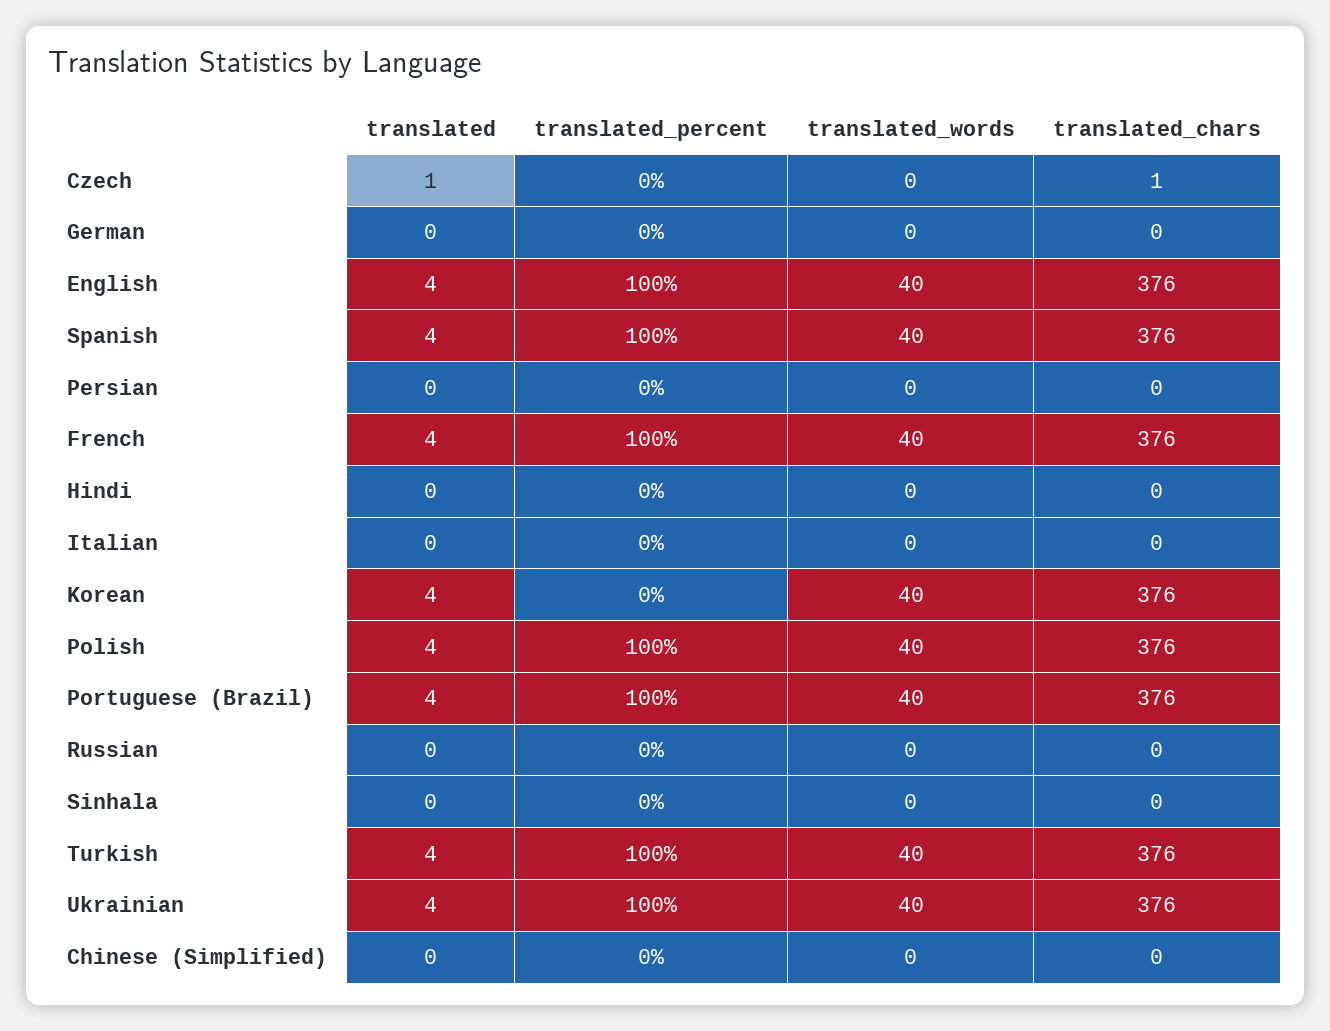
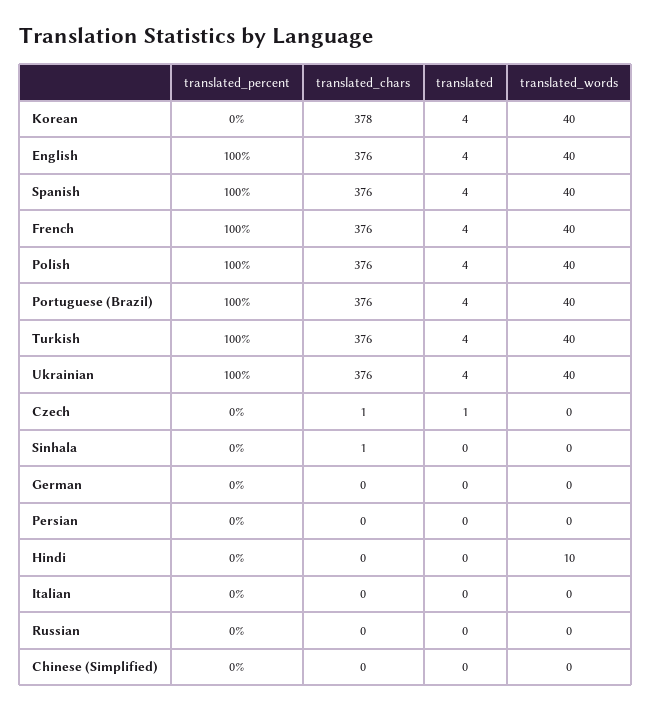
  {
    "translated": {
      "Czech": 1,
      "German": 0,
      "English": 4,
      "Spanish": 4,
      "Persian": 0,
      "French": 4,
      "Hindi": 0,
      "Italian": 0,
      "Korean": 4,
      "Polish": 4,
      "Portuguese (Brazil)": 4,
      "Russian": 0,
      "Sinhala": 0,
      "Turkish": 4,
      "Ukrainian": 4,
      "Chinese (Simplified)": 0
    },
    "translated_percent": {
      "Czech": 0,
      "German": 0,
      "English": 100,
      "Spanish": 100,
      "Persian": 0,
      "French": 100,
      "Hindi": 0,
      "Italian": 0,
      "Korean": 0,
      "Polish": 100,
      "Portuguese (Brazil)": 100,
      "Russian": 0,
      "Sinhala": 0,
      "Turkish": 100,
      "Ukrainian": 100,
      "Chinese (Simplified)": 0
    },
    "translated_words": {
      "Czech": 0,
      "German": 0,
      "English": 40,
      "Spanish": 40,
      "Persian": 0,
      "French": 40,
-     "Hindi": 0,
+     "Hindi": 10,
      "Italian": 0,
      "Korean": 40,
      "Polish": 40,
      "Portuguese (Brazil)": 40,
      "Russian": 0,
      "Sinhala": 0,
      "Turkish": 40,
      "Ukrainian": 40,
      "Chinese (Simplified)": 0
    },
    "translated_chars": {
      "Czech": 1,
      "German": 0,
      "English": 376,
      "Spanish": 376,
      "Persian": 0,
      "French": 376,
      "Hindi": 0,
      "Italian": 0,
-     "Korean": 376,
+     "Korean": 378,
      "Polish": 376,
      "Portuguese (Brazil)": 376,
      "Russian": 0,
-     "Sinhala": 0,
+     "Sinhala": 1,
      "Turkish": 376,
      "Ukrainian": 376,
      "Chinese (Simplified)": 0
    }
  }

